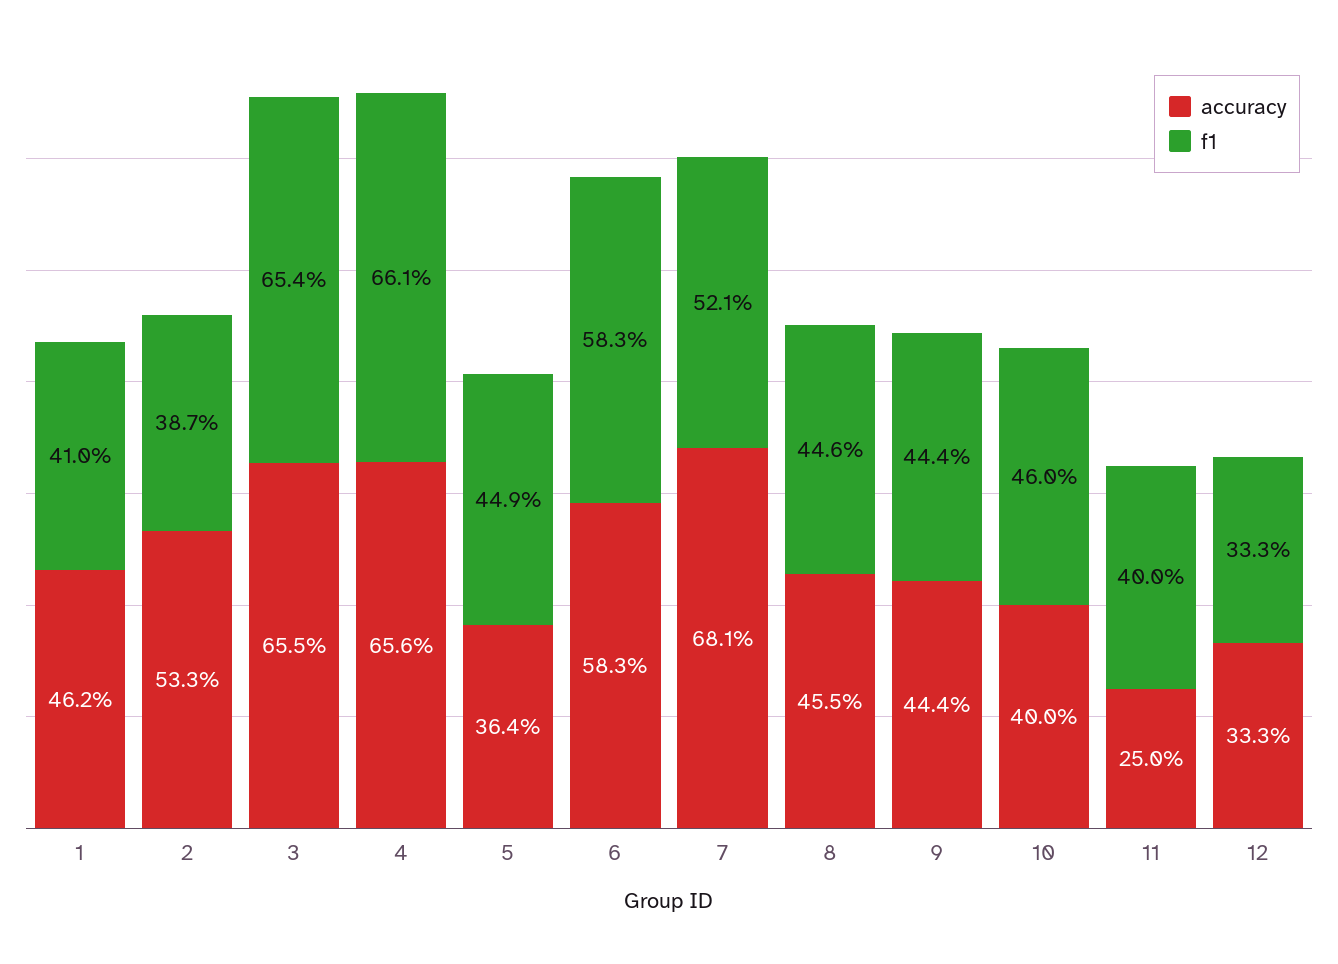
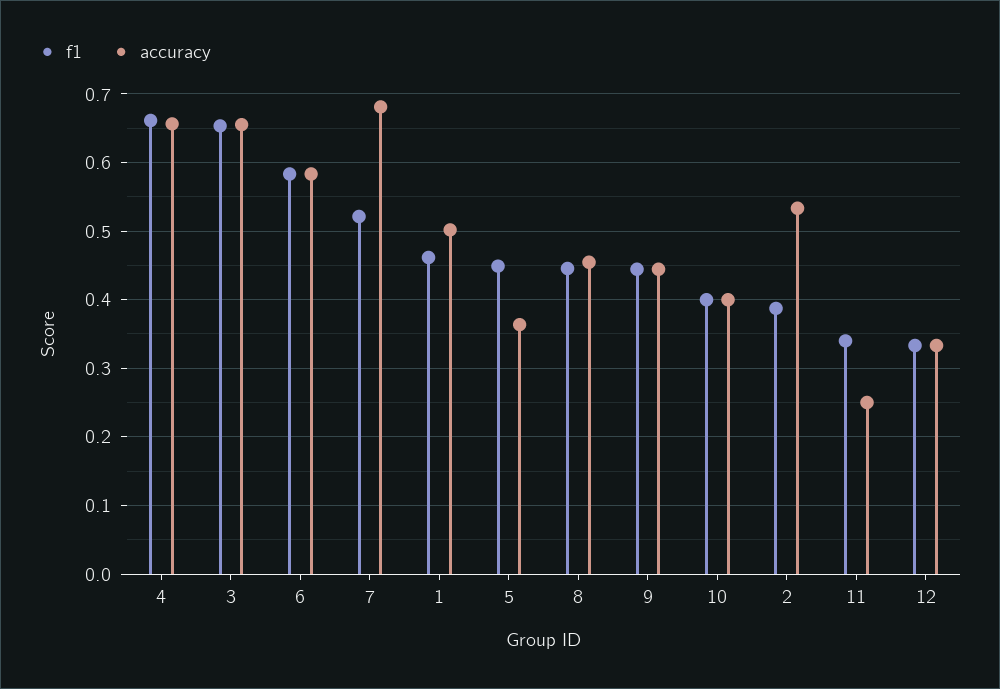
  {
    "accuracy": {
-     "1": 0.462,
+     "1": 0.5,
      "2": 0.533,
      "3": 0.655,
      "4": 0.656,
      "5": 0.364,
      "6": 0.583,
      "7": 0.681,
      "8": 0.455,
      "9": 0.444,
      "10": 0.4,
      "11": 0.25,
      "12": 0.333
    },
    "f1": {
-     "1": 0.41,
+     "1": 0.46,
      "2": 0.387,
      "3": 0.654,
      "4": 0.661,
      "5": 0.449,
      "6": 0.583,
      "7": 0.521,
      "8": 0.446,
      "9": 0.444,
-     "10": 0.46,
+     "10": 0.4,
-     "11": 0.4,
+     "11": 0.34,
      "12": 0.333
    }
  }

